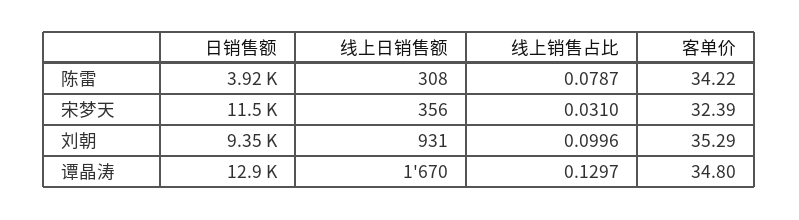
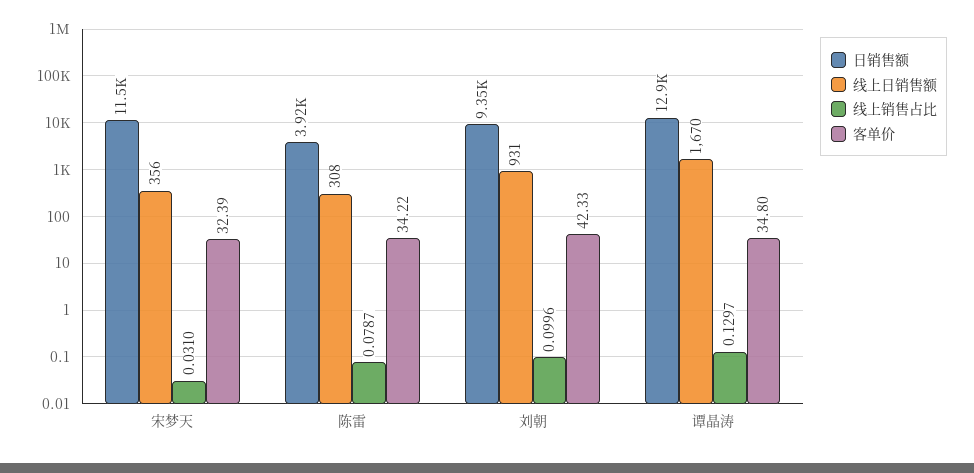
  {
    "日销售额": {
      "陈雷": 3920,
      "宋梦天": 11500,
      "刘朝": 9350,
      "谭晶涛": 12900
    },
    "线上日销售额": {
      "陈雷": 308,
      "宋梦天": 356,
      "刘朝": 931,
      "谭晶涛": 1670
    },
    "线上销售占比": {
      "陈雷": 0.0787,
      "宋梦天": 0.031,
      "刘朝": 0.0996,
      "谭晶涛": 0.1297
    },
    "客单价": {
      "陈雷": 34.22,
      "宋梦天": 32.39,
-     "刘朝": 35.29,
+     "刘朝": 42.33,
      "谭晶涛": 34.8
    }
  }

